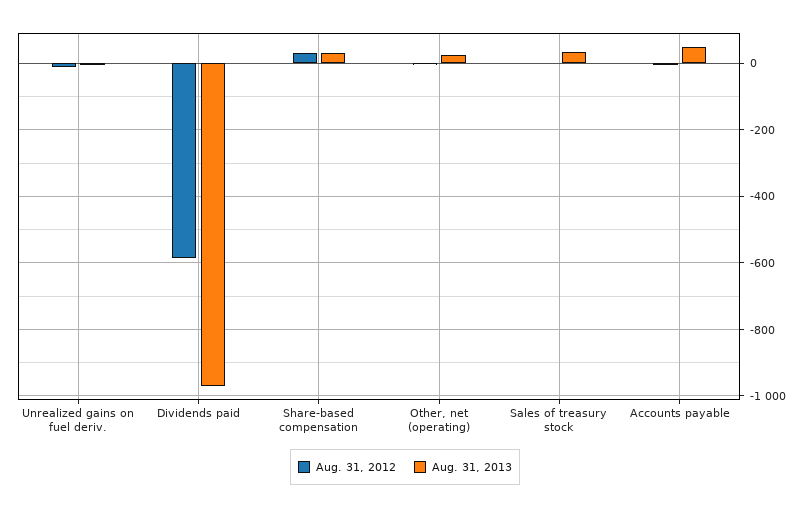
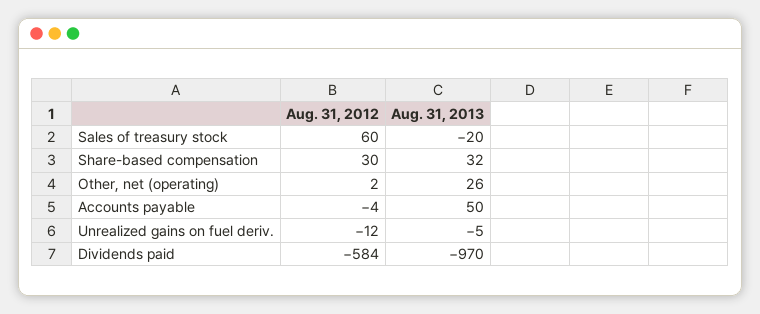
  {
    "Aug. 31, 2012": {
      "Unrealized gains on fuel deriv.": -12,
      "Dividends paid": -584,
      "Share-based compensation": 30,
      "Other, net (operating)": 2,
-     "Sales of treasury stock": 0,
+     "Sales of treasury stock": 60,
      "Accounts payable": -4
    },
    "Aug. 31, 2013": {
      "Unrealized gains on fuel deriv.": -5,
      "Dividends paid": -970,
      "Share-based compensation": 32,
      "Other, net (operating)": 26,
-     "Sales of treasury stock": 40,
+     "Sales of treasury stock": -20,
      "Accounts payable": 50
    }
  }

